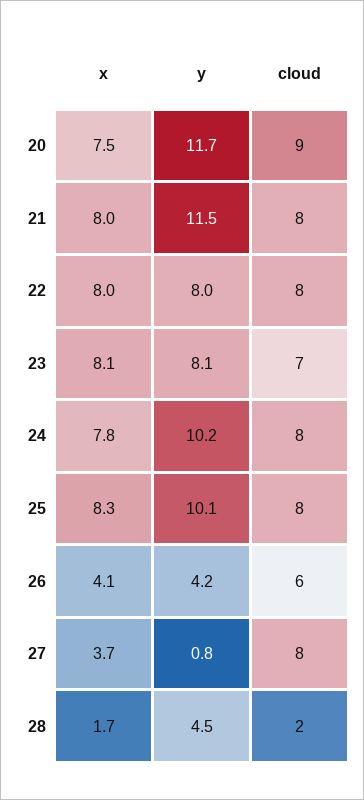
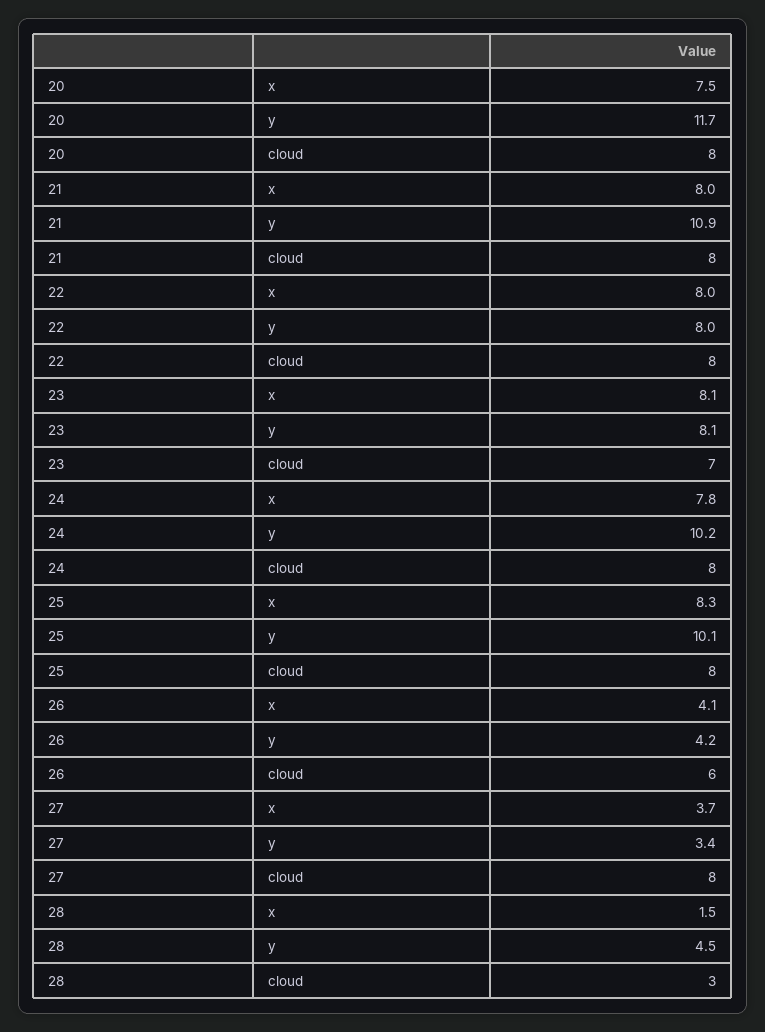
  {
    "x": {
      "20": 7.5,
      "21": 8,
      "22": 8,
      "23": 8.1,
      "24": 7.8,
      "25": 8.3,
      "26": 4.1,
      "27": 3.7,
-     "28": 1.7
+     "28": 1.5
    },
    "y": {
      "20": 11.7,
-     "21": 11.5,
+     "21": 10.9,
      "22": 8,
      "23": 8.1,
      "24": 10.2,
      "25": 10.1,
      "26": 4.2,
-     "27": 0.8,
+     "27": 3.4,
      "28": 4.5
    },
    "cloud": {
-     "20": 9,
+     "20": 8,
      "21": 8,
      "22": 8,
      "23": 7,
      "24": 8,
      "25": 8,
      "26": 6,
      "27": 8,
-     "28": 2
+     "28": 3
    }
  }

